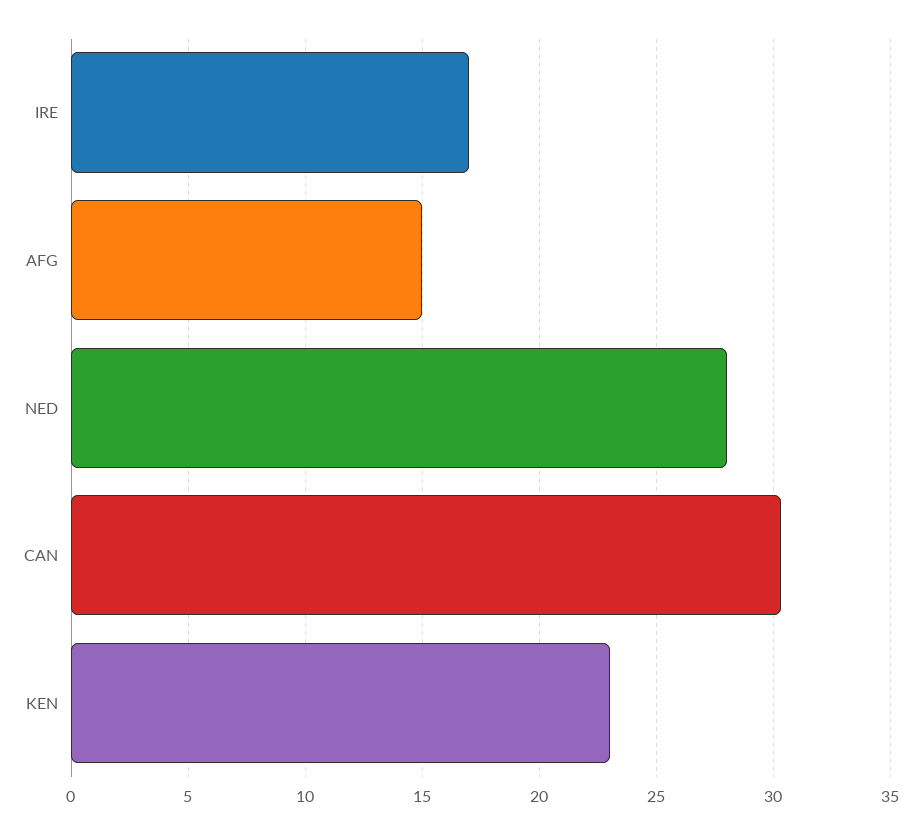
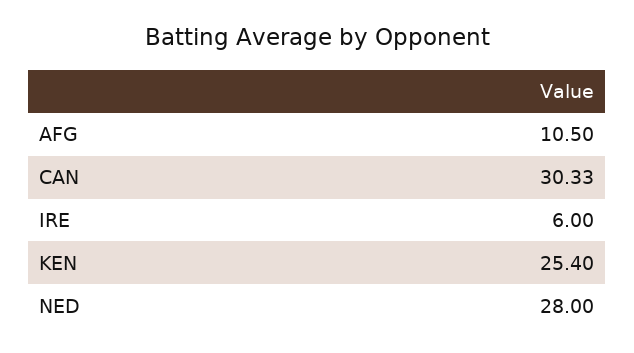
  {
-   "IRE": 17,
+   "IRE": 6,
-   "AFG": 15,
+   "AFG": 10.5,
    "NED": 28,
    "CAN": 30.33,
-   "KEN": 23
+   "KEN": 25.4
  }

